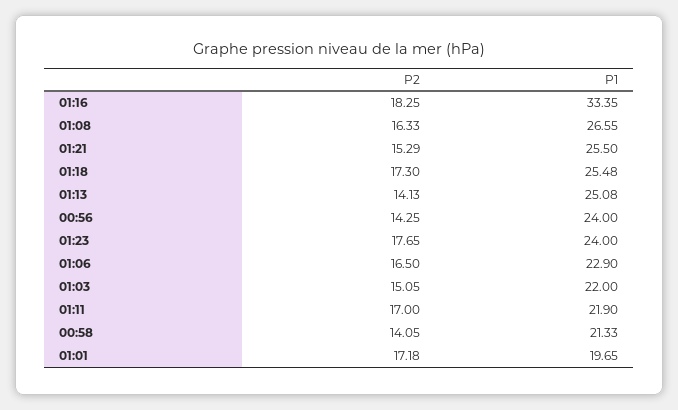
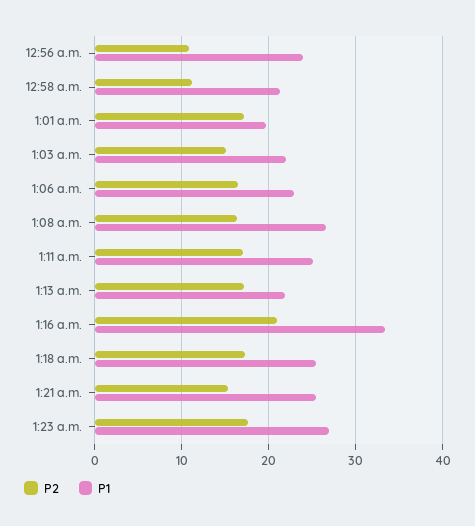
  {
    "P2": {
-     "01:16": 18.25,
+     "01:16": 21,
      "01:08": 16.33,
      "01:21": 15.29,
      "01:18": 17.3,
-     "01:13": 14.13,
+     "01:13": 17,
-     "00:56": 14.25,
+     "00:56": 11,
      "01:23": 17.65,
      "01:06": 16.5,
      "01:03": 15.05,
      "01:11": 17,
-     "00:58": 14.05,
+     "00:58": 11,
      "01:01": 17.18
    },
    "P1": {
      "01:16": 33.35,
      "01:08": 26.55,
      "01:21": 25.5,
      "01:18": 25.48,
-     "01:13": 25.08,
+     "01:13": 22,
      "00:56": 24,
-     "01:23": 24,
+     "01:23": 27,
      "01:06": 22.9,
      "01:03": 22,
-     "01:11": 21.9,
+     "01:11": 25,
      "00:58": 21.33,
      "01:01": 19.65
    }
  }

